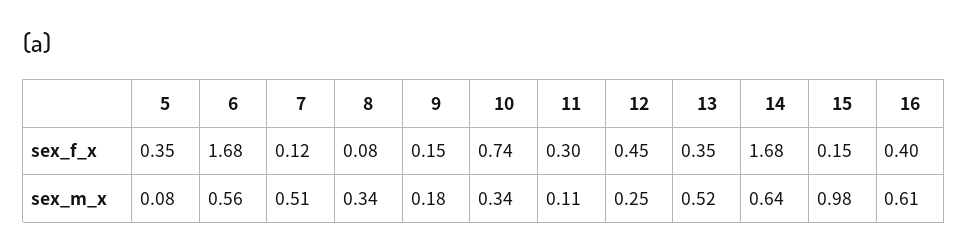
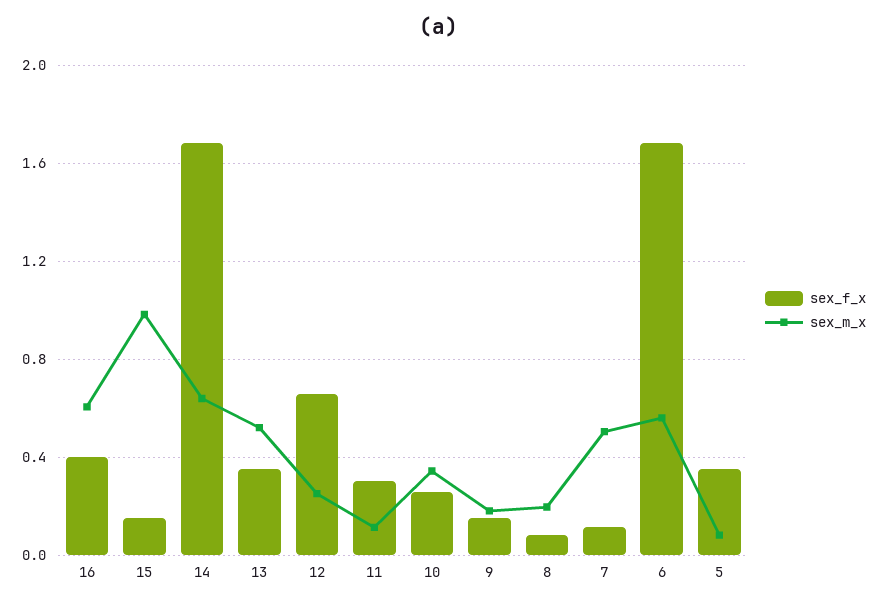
  {
    "sex_f_x": {
      "5": 0.35,
      "6": 1.68,
      "7": 0.12,
      "8": 0.08,
      "9": 0.15,
-     "10": 0.74,
+     "10": 0.25,
      "11": 0.3,
-     "12": 0.45,
+     "12": 0.65,
      "13": 0.35,
      "14": 1.68,
      "15": 0.15,
      "16": 0.4
    },
    "sex_m_x": {
      "5": 0.08,
      "6": 0.56,
      "7": 0.51,
-     "8": 0.34,
+     "8": 0.2,
      "9": 0.18,
      "10": 0.34,
      "11": 0.11,
      "12": 0.25,
      "13": 0.52,
      "14": 0.64,
      "15": 0.98,
      "16": 0.61
    }
  }

